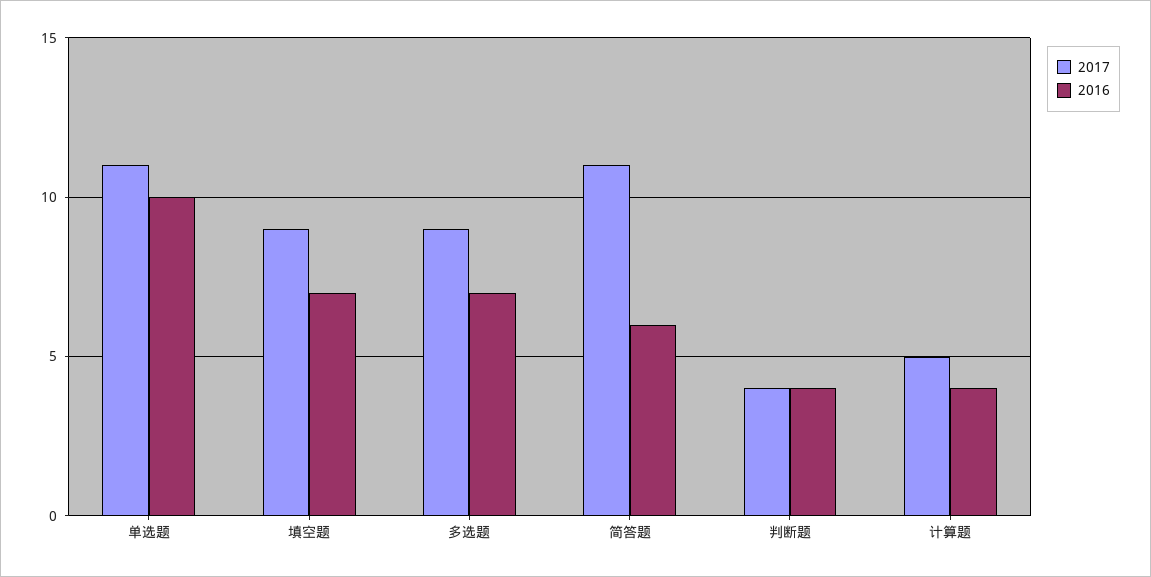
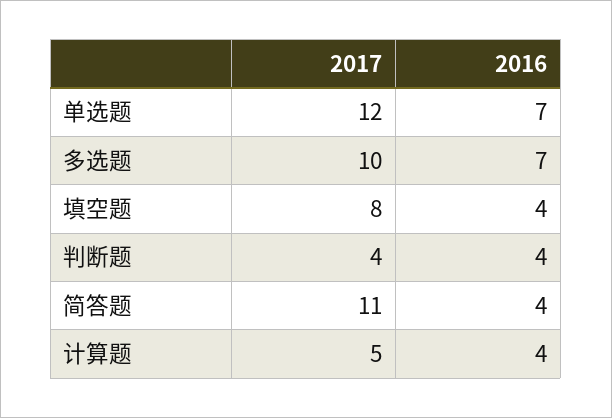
  {
    "2017": {
-     "单选题": 11,
+     "单选题": 12,
-     "填空题": 9,
+     "填空题": 8,
-     "多选题": 9,
+     "多选题": 10,
      "简答题": 11,
      "判断题": 4,
      "计算题": 5
    },
    "2016": {
-     "单选题": 10,
+     "单选题": 7,
-     "填空题": 7,
+     "填空题": 4,
      "多选题": 7,
-     "简答题": 6,
+     "简答题": 4,
      "判断题": 4,
      "计算题": 4
    }
  }

